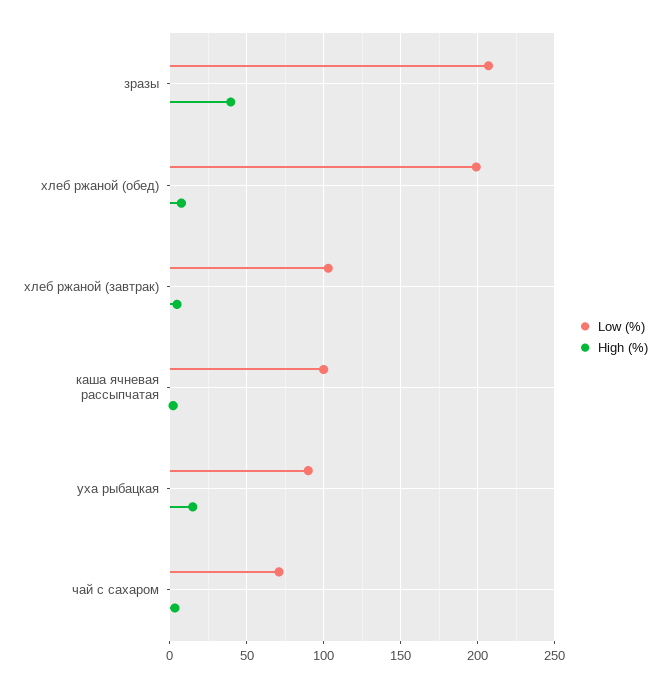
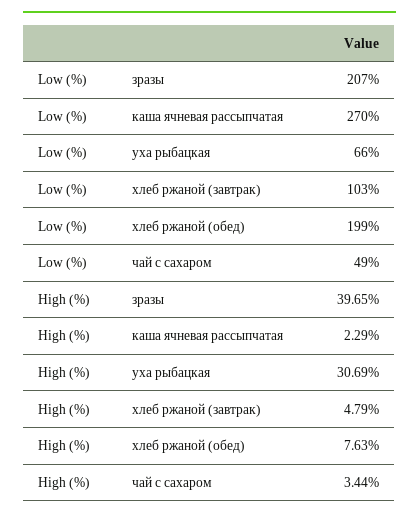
  {
    "Low (%)": {
      "зразы": 207,
      "хлеб ржаной (обед)": 199,
      "хлеб ржаной (завтрак)": 103,
-     "каша ячневая рассыпчатая": 100,
+     "каша ячневая рассыпчатая": 270,
-     "уха рыбацкая": 90,
+     "уха рыбацкая": 66,
-     "чай с сахаром": 70
+     "чай с сахаром": 49
    },
    "High (%)": {
      "зразы": 39.65,
      "хлеб ржаной (обед)": 7.63,
      "хлеб ржаной (завтрак)": 4.79,
      "каша ячневая рассыпчатая": 2.29,
-     "уха рыбацкая": 15,
+     "уха рыбацкая": 30.69,
      "чай с сахаром": 3.44
    }
  }

